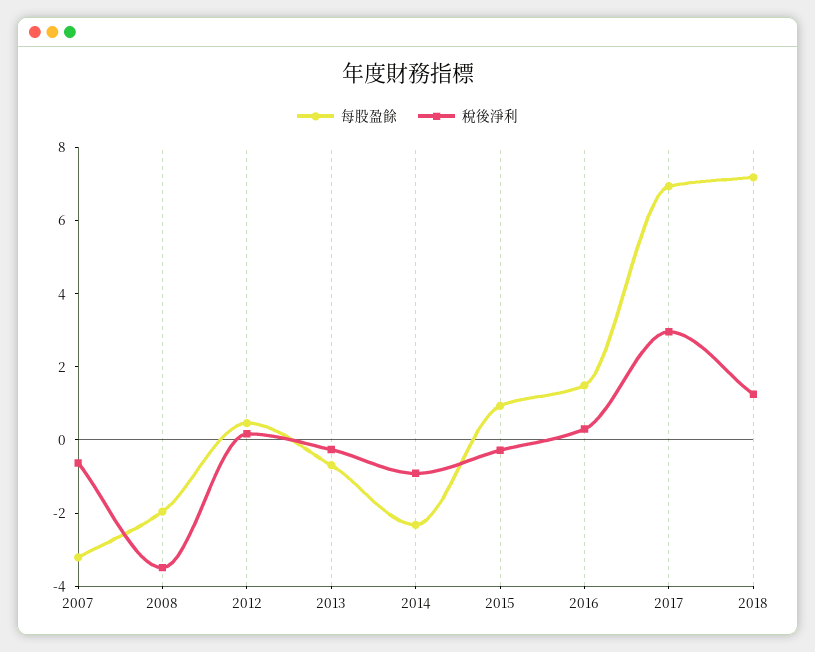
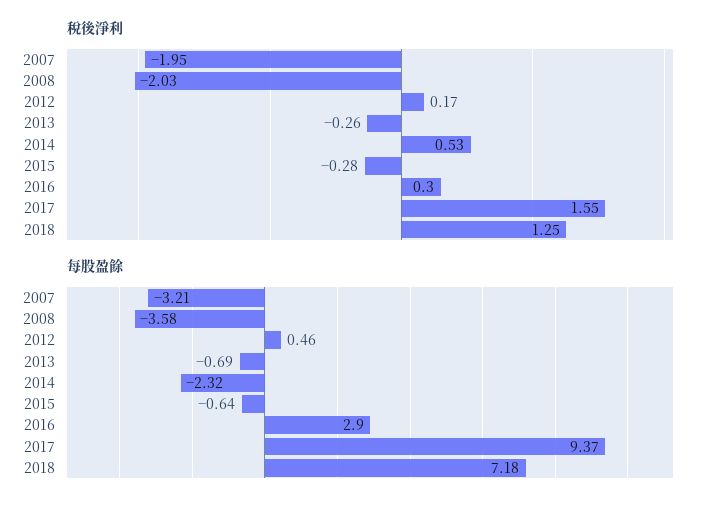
  {
    "每股盈餘": {
      "2007": -3.21,
-     "2008": -2,
+     "2008": -3.58,
      "2012": 0.46,
      "2013": -0.69,
      "2014": -2.32,
-     "2015": 1,
+     "2015": -0.64,
-     "2016": 1.5,
+     "2016": 2.9,
-     "2017": 7,
+     "2017": 9.37,
      "2018": 7.18
    },
    "稅後淨利": {
-     "2007": -0.5,
+     "2007": -1.95,
-     "2008": -3.5,
+     "2008": -2.03,
      "2012": 0.17,
      "2013": -0.26,
-     "2014": -1,
+     "2014": 0.53,
      "2015": -0.28,
      "2016": 0.3,
-     "2017": 3,
+     "2017": 1.55,
      "2018": 1.25
    }
  }

